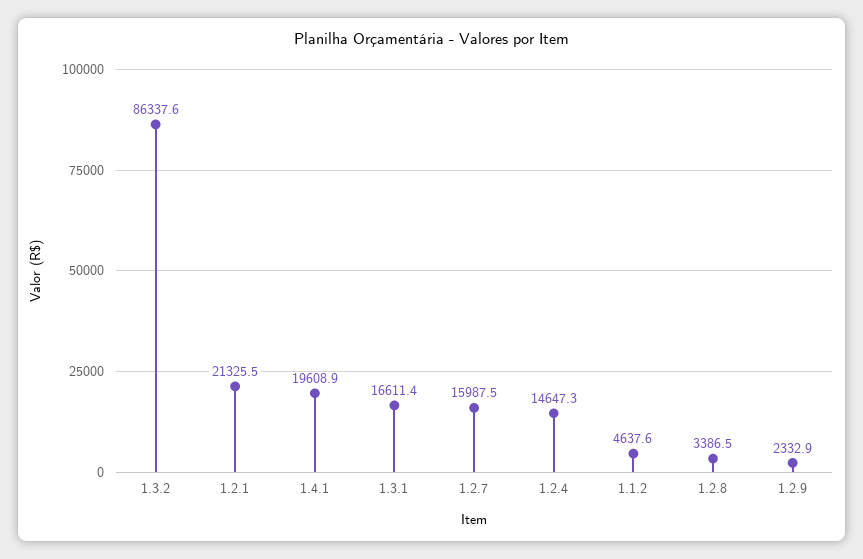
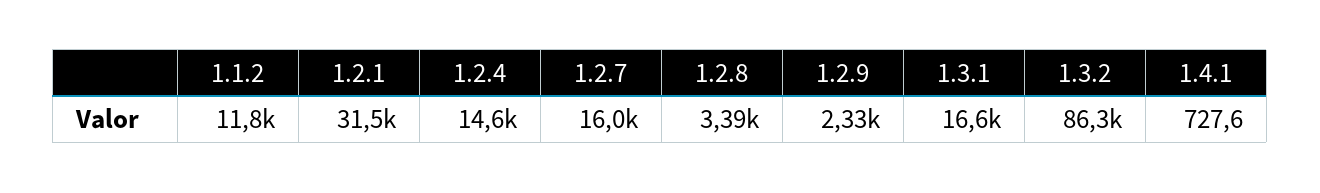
  {
    "1.3.2": 86337.6,
-   "1.2.1": 21325.5,
+   "1.2.1": 31500,
-   "1.4.1": 19608.9,
+   "1.4.1": 727.6,
    "1.3.1": 16611.4,
    "1.2.7": 15987.5,
    "1.2.4": 14647.3,
-   "1.1.2": 4637.6,
+   "1.1.2": 11800,
    "1.2.8": 3386.5,
    "1.2.9": 2332.9
  }

